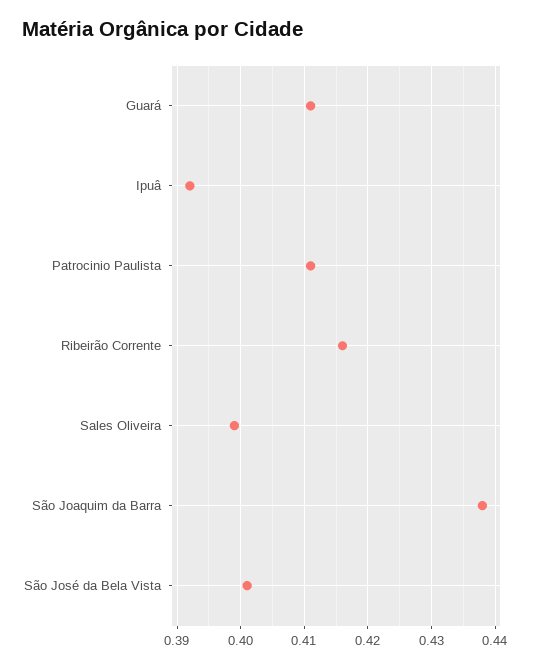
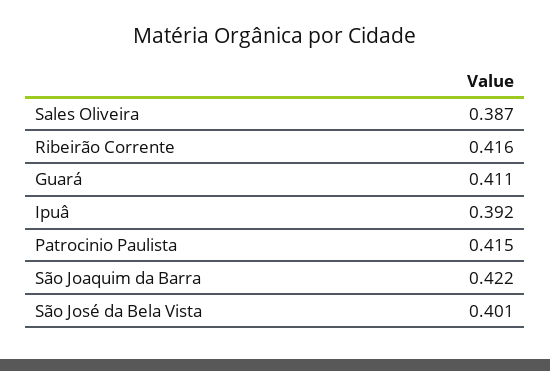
  {
    "Guará": 0.411,
    "Ipuâ": 0.392,
-   "Patrocinio Paulista": 0.411,
+   "Patrocinio Paulista": 0.415,
    "Ribeirão Corrente": 0.416,
-   "Sales Oliveira": 0.399,
+   "Sales Oliveira": 0.387,
-   "São Joaquim da Barra": 0.438,
+   "São Joaquim da Barra": 0.422,
    "São José da Bela Vista": 0.401
  }

